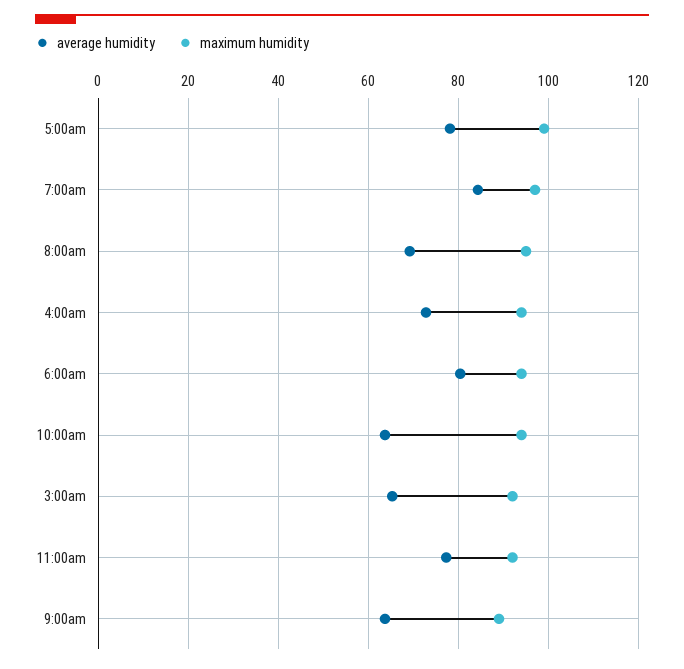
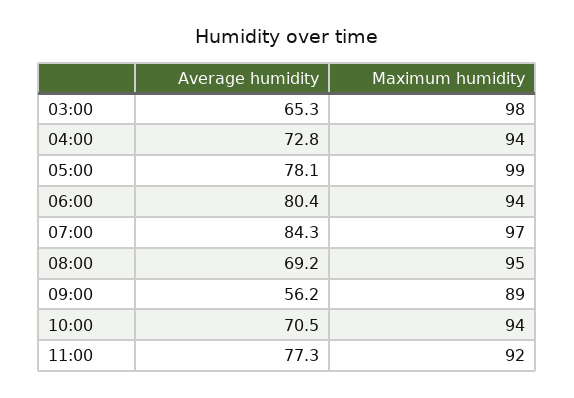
  {
    "average humidity": {
      "5:00am": 78.1,
      "7:00am": 84.3,
      "8:00am": 69.2,
      "4:00am": 72.8,
      "6:00am": 80.4,
-     "10:00am": 64,
+     "10:00am": 70.5,
      "3:00am": 65.3,
      "11:00am": 77.3,
-     "9:00am": 64
+     "9:00am": 56.2
    },
    "maximum humidity": {
      "5:00am": 99,
      "7:00am": 97,
      "8:00am": 95,
      "4:00am": 94,
      "6:00am": 94,
      "10:00am": 94,
-     "3:00am": 92,
+     "3:00am": 98,
      "11:00am": 92,
      "9:00am": 89
    }
  }

